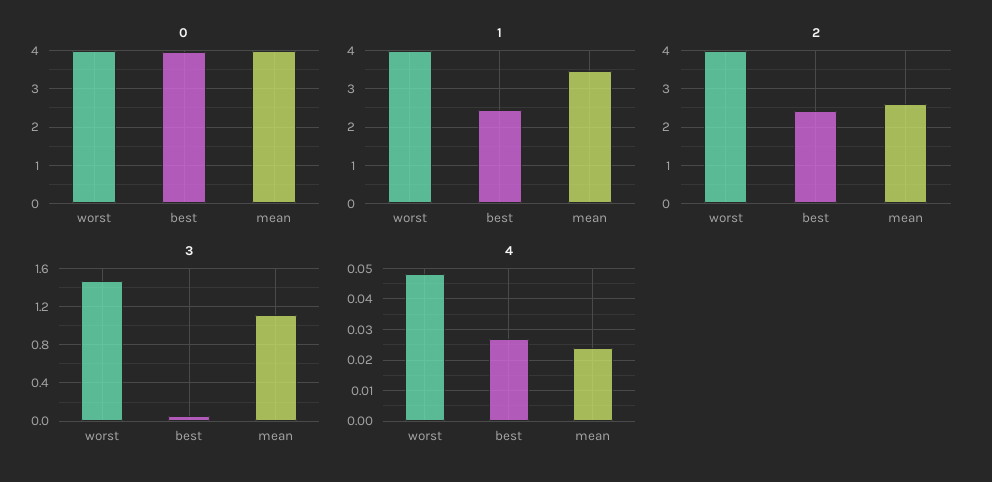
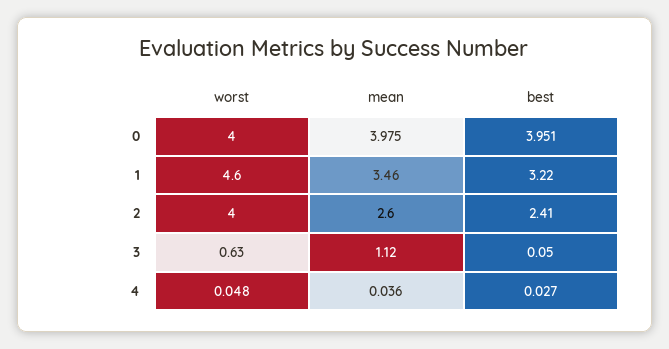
  {
    "0": {
      "worst": 4,
      "best": 3.951,
      "mean": 3.975
    },
    "1": {
-     "worst": 4,
+     "worst": 4.6,
-     "best": 2.4,
+     "best": 3.22,
      "mean": 3.46
    },
    "2": {
      "worst": 4,
      "best": 2.41,
      "mean": 2.6
    },
    "3": {
-     "worst": 1.5,
+     "worst": 0.63,
      "best": 0.05,
      "mean": 1.12
    },
    "4": {
      "worst": 0.048,
      "best": 0.027,
-     "mean": 0.025
+     "mean": 0.036
    }
  }

